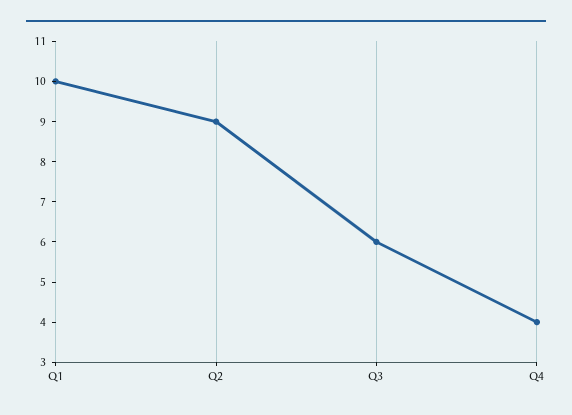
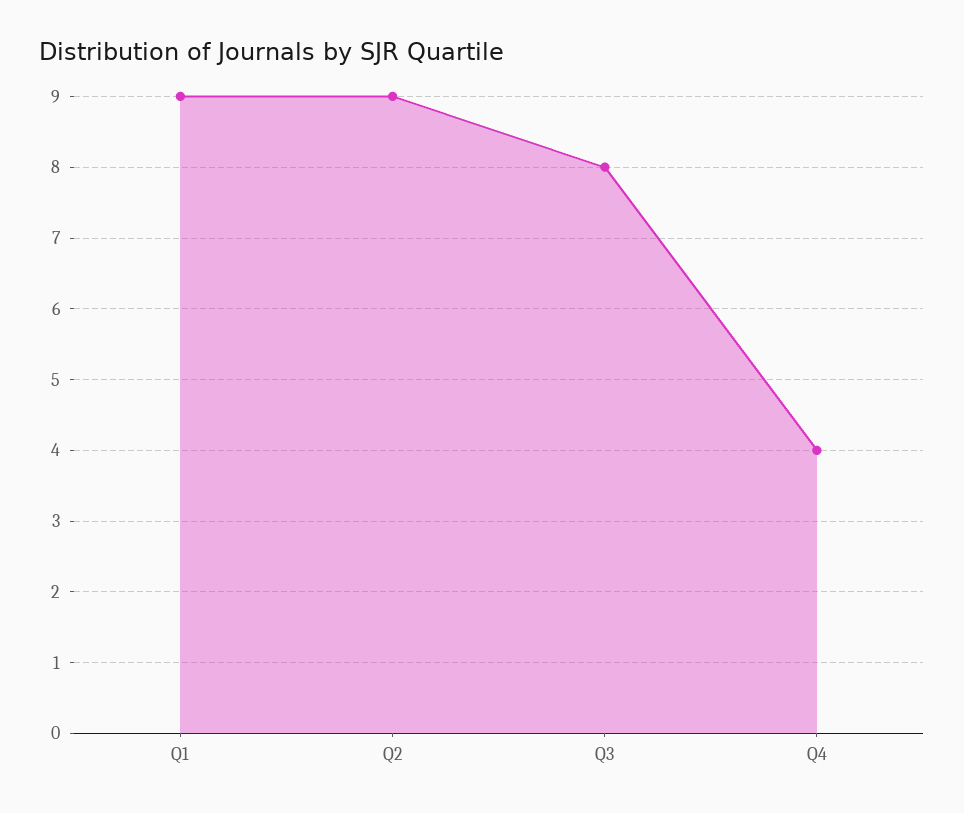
  {
-   "Q1": 10,
+   "Q1": 9,
    "Q2": 9,
-   "Q3": 6,
+   "Q3": 8,
    "Q4": 4
  }

